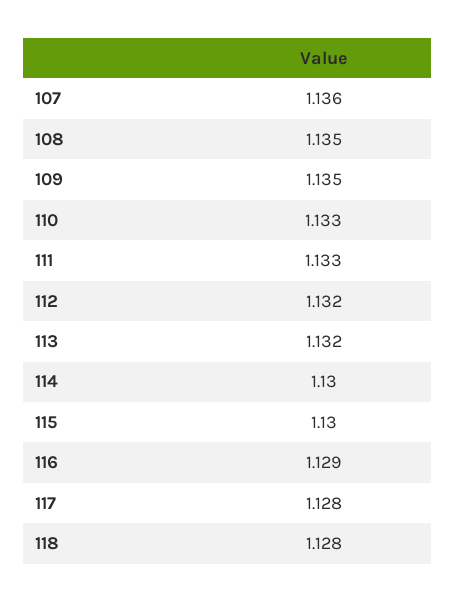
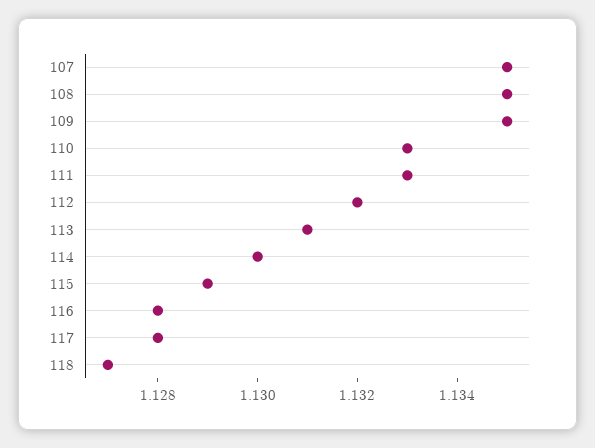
  {
-   "107": 1.136,
+   "107": 1.135,
    "108": 1.135,
    "109": 1.135,
    "110": 1.133,
    "111": 1.133,
    "112": 1.132,
-   "113": 1.132,
+   "113": 1.131,
    "114": 1.13,
-   "115": 1.13,
+   "115": 1.129,
-   "116": 1.129,
+   "116": 1.128,
    "117": 1.128,
-   "118": 1.128
+   "118": 1.127
  }

